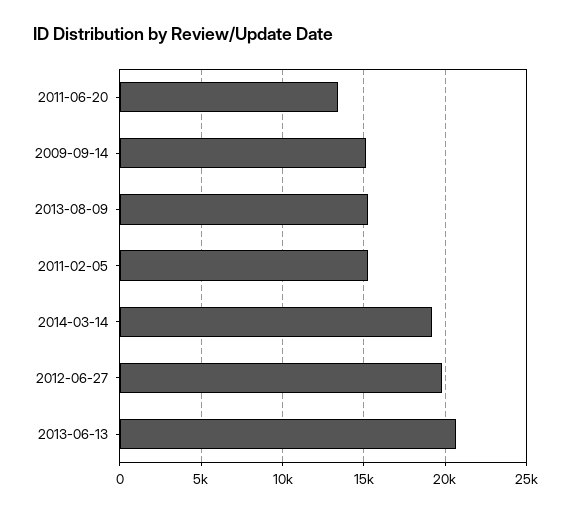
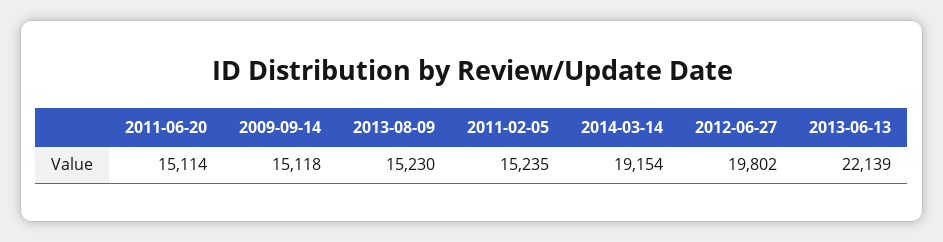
  {
-   "2011-06-20": 13500,
+   "2011-06-20": 15114,
    "2009-09-14": 15118,
    "2013-08-09": 15230,
    "2011-02-05": 15235,
    "2014-03-14": 19154,
    "2012-06-27": 19802,
-   "2013-06-13": 20500
+   "2013-06-13": 22139
  }

